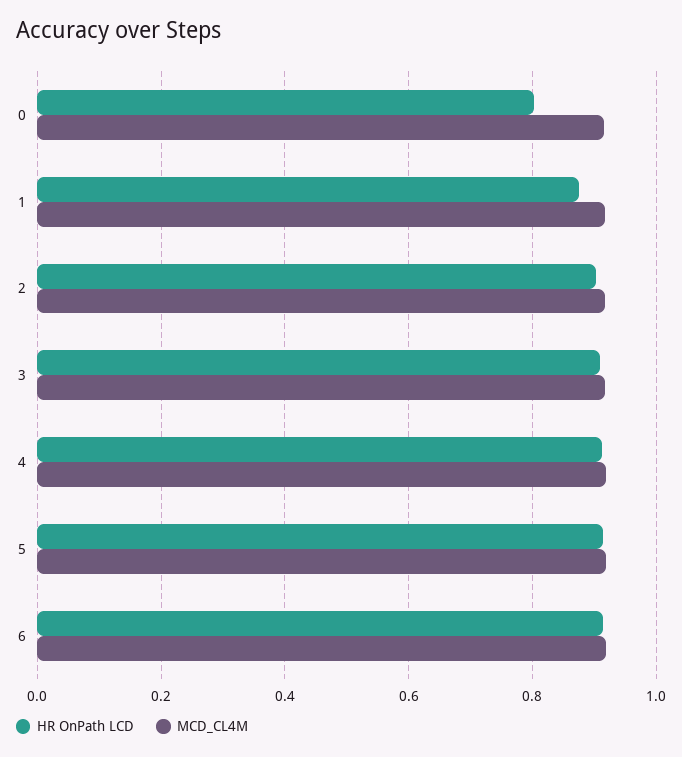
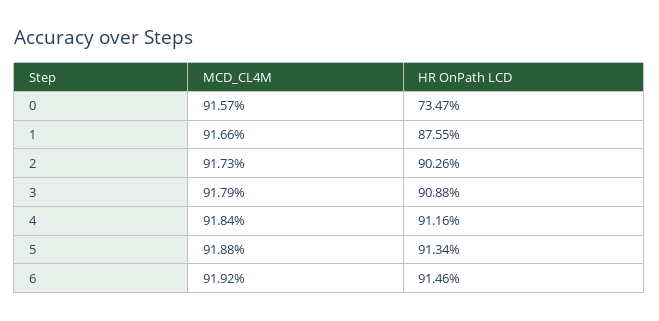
  {
    "HR OnPath LCD": {
-     "0": 0.8,
+     "0": 0.7347,
      "1": 0.8755,
      "2": 0.9026,
      "3": 0.9088,
      "4": 0.9116,
      "5": 0.9134,
      "6": 0.9146
    },
    "MCD_CL4M": {
      "0": 0.9157,
      "1": 0.9166,
      "2": 0.9173,
      "3": 0.9179,
      "4": 0.9184,
      "5": 0.9188,
      "6": 0.9192
    }
  }

